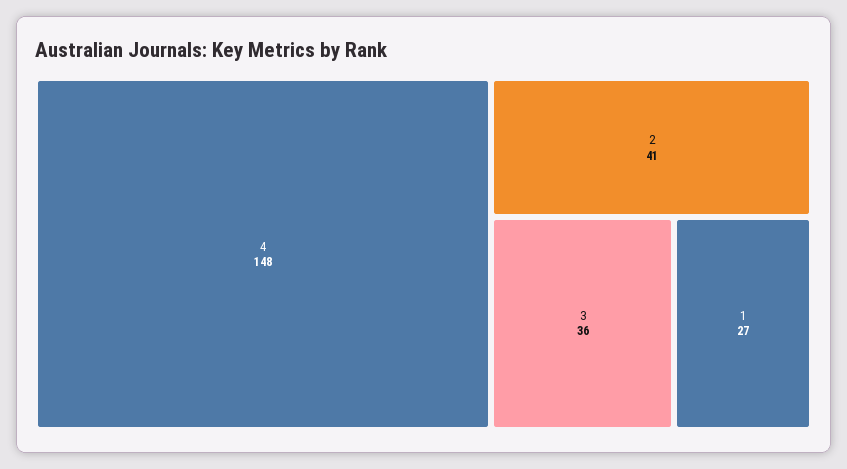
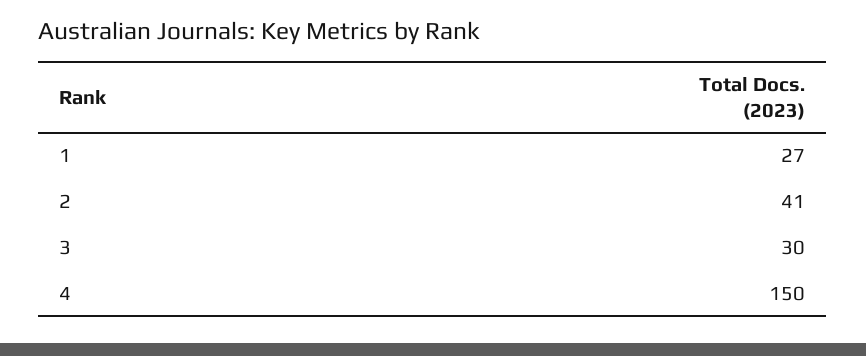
  {
-   "4": 148,
+   "4": 150,
    "2": 41,
-   "3": 36,
+   "3": 30,
    "1": 27
  }

